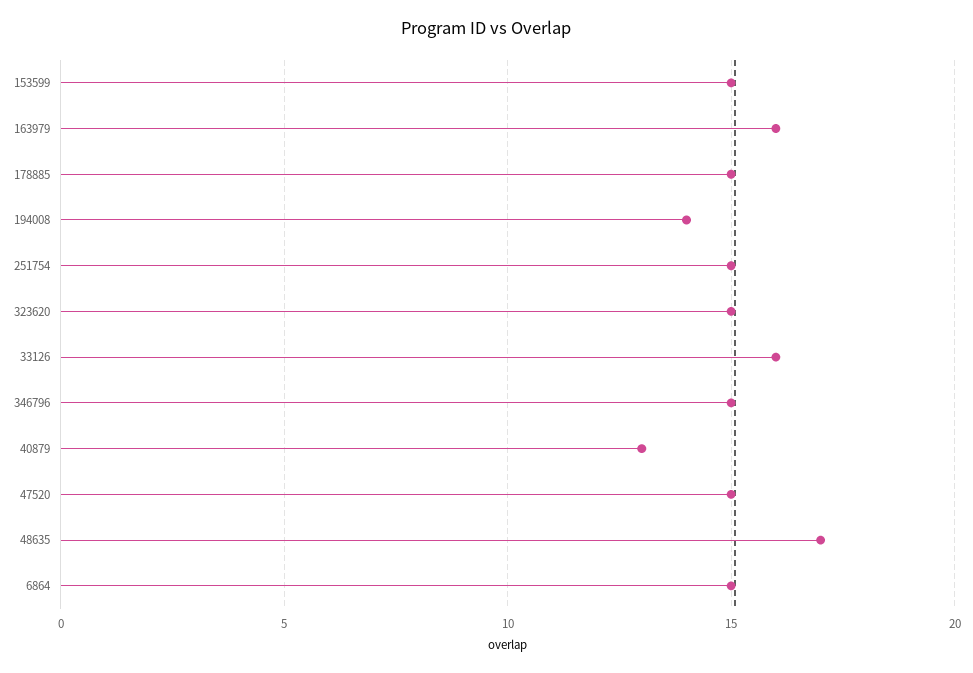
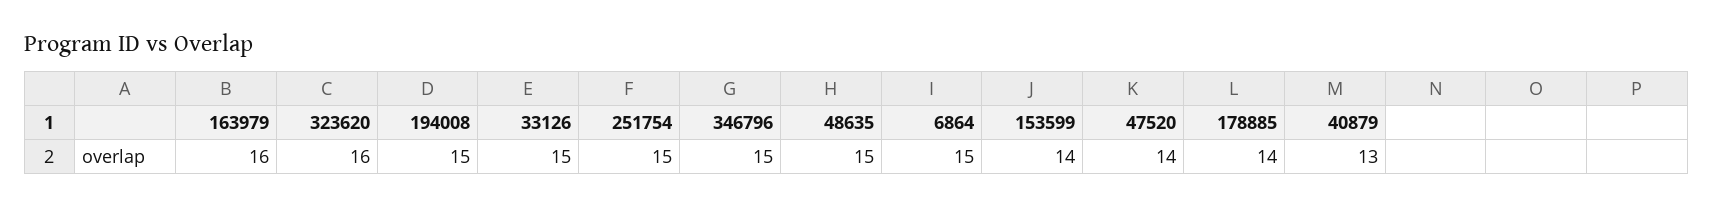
  {
-   "153599": 15,
+   "153599": 14,
    "163979": 16,
-   "178885": 15,
+   "178885": 14,
-   "194008": 14,
+   "194008": 15,
    "251754": 15,
-   "323620": 15,
+   "323620": 16,
-   "33126": 16,
+   "33126": 15,
    "346796": 15,
    "40879": 13,
-   "47520": 15,
+   "47520": 14,
-   "48635": 17,
+   "48635": 15,
    "6864": 15
  }

